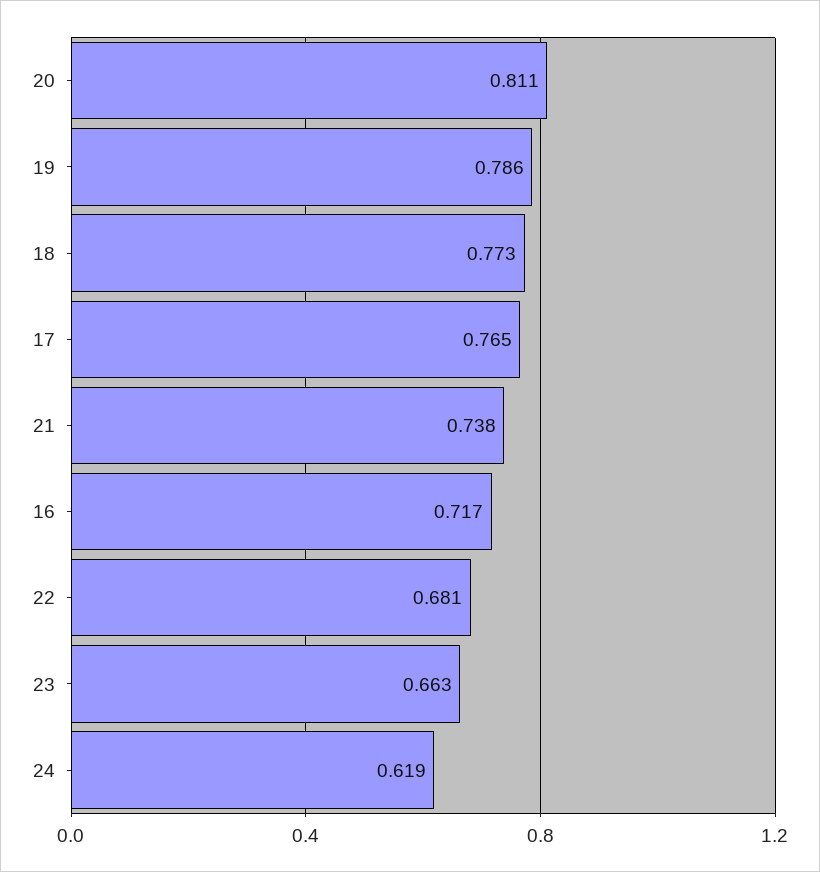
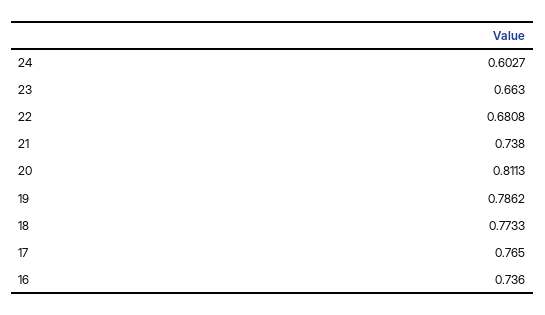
  {
    "20": 0.8113,
    "19": 0.7862,
    "18": 0.7733,
    "17": 0.765,
    "21": 0.738,
-   "16": 0.717,
+   "16": 0.736,
    "22": 0.6808,
    "23": 0.663,
-   "24": 0.619
+   "24": 0.6027
  }

